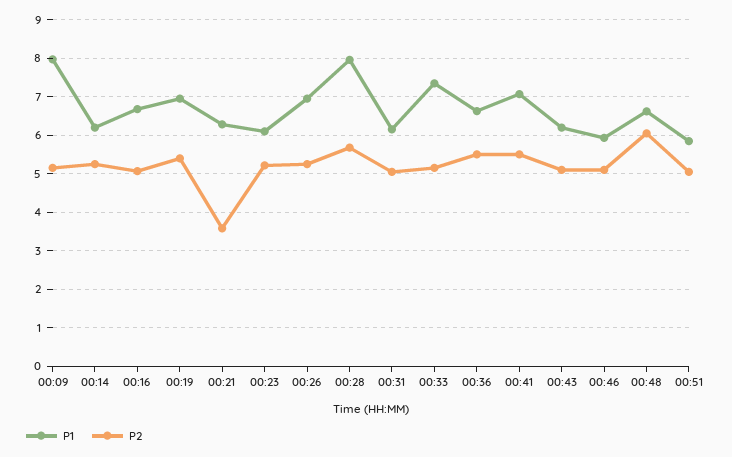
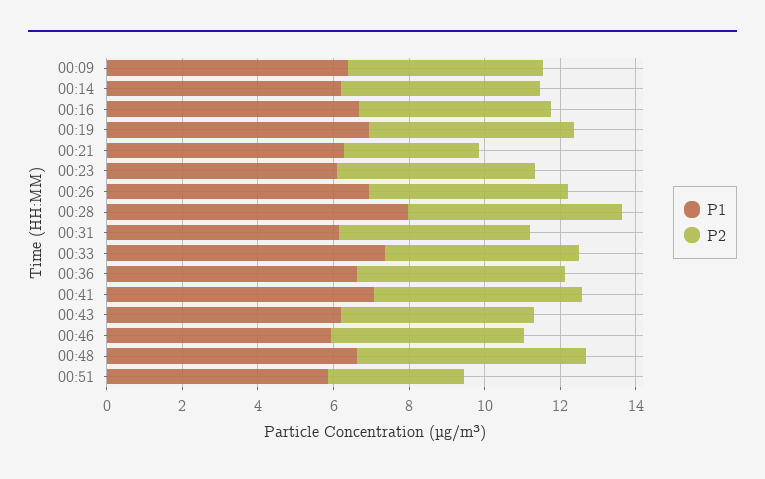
  {
    "P1": {
-     "00:09": 8,
+     "00:09": 6.5,
      "00:14": 6.2,
      "00:16": 6.6,
      "00:19": 7,
      "00:21": 6.2,
      "00:23": 6.2,
      "00:26": 7,
      "00:28": 8,
      "00:31": 6.2,
      "00:33": 7.4,
      "00:36": 6.6,
      "00:41": 7,
      "00:43": 6.2,
      "00:46": 6,
      "00:48": 6.6,
      "00:51": 5.8
    },
    "P2": {
      "00:09": 5.2,
      "00:14": 5.2,
      "00:16": 5,
      "00:19": 5.4,
      "00:21": 3.6,
      "00:23": 5.2,
      "00:26": 5.2,
      "00:28": 5.6,
      "00:31": 5,
      "00:33": 5.2,
      "00:36": 5.6,
      "00:41": 5.6,
      "00:43": 5.2,
      "00:46": 5.2,
      "00:48": 6,
-     "00:51": 5
+     "00:51": 3.5
    }
  }

